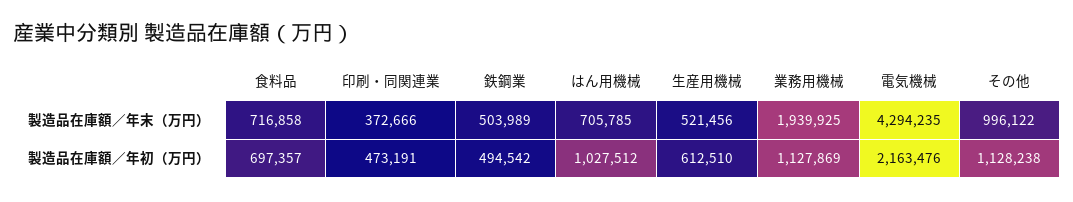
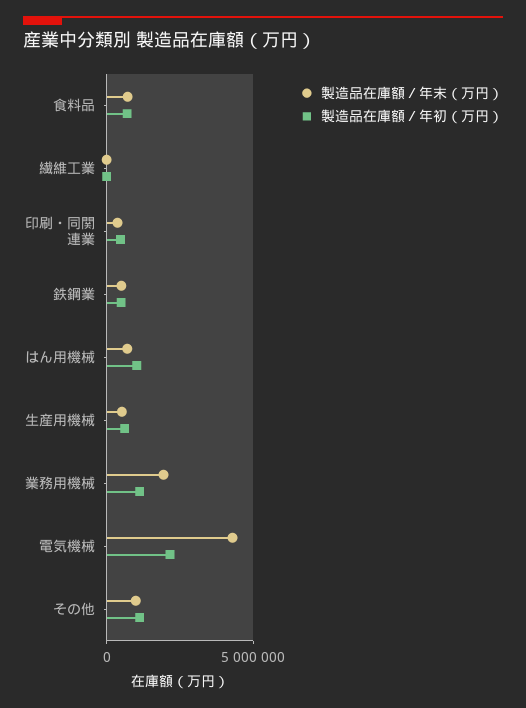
  {
    "製造品在庫額／年末（万円）": {
      "食料品": 716858,
      "印刷・同関連業": 372666,
      "鉄鋼業": 503989,
      "はん用機械": 705785,
      "生産用機械": 521456,
      "業務用機械": 1939925,
      "電気機械": 4294235,
-     "その他": 996122
+     "その他": 996122,
+     "繊維工業": 0
    },
    "製造品在庫額／年初（万円）": {
      "食料品": 697357,
      "印刷・同関連業": 473191,
      "鉄鋼業": 494542,
      "はん用機械": 1027512,
      "生産用機械": 612510,
      "業務用機械": 1127869,
      "電気機械": 2163476,
-     "その他": 1128238
+     "その他": 1128238,
+     "繊維工業": 0
    }
  }

